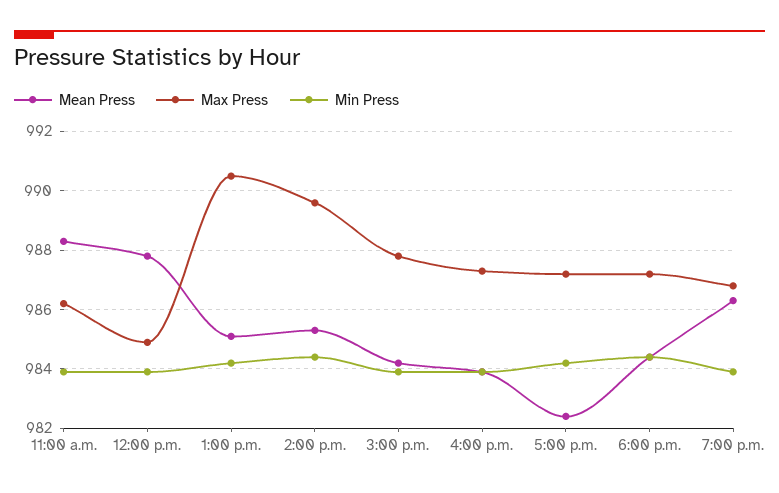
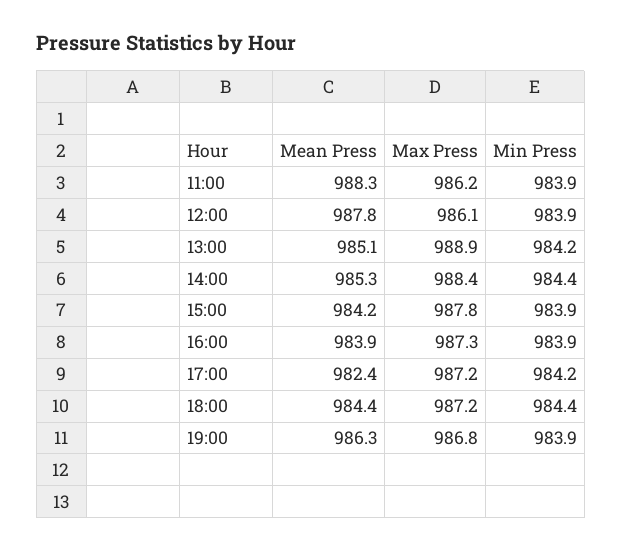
  {
    "Mean Press": {
      "11:00 a.m.": 988.3,
      "12:00 p.m.": 987.8,
      "1:00 p.m.": 985.1,
      "2:00 p.m.": 985.3,
      "3:00 p.m.": 984.2,
      "4:00 p.m.": 983.9,
      "5:00 p.m.": 982.4,
      "6:00 p.m.": 984.4,
      "7:00 p.m.": 986.3
    },
    "Max Press": {
      "11:00 a.m.": 986.2,
-     "12:00 p.m.": 985,
+     "12:00 p.m.": 986.1,
-     "1:00 p.m.": 990.5,
+     "1:00 p.m.": 988.9,
-     "2:00 p.m.": 989.5,
+     "2:00 p.m.": 988.4,
      "3:00 p.m.": 987.8,
      "4:00 p.m.": 987.3,
      "5:00 p.m.": 987.2,
      "6:00 p.m.": 987.2,
      "7:00 p.m.": 986.8
    },
    "Min Press": {
      "11:00 a.m.": 983.9,
      "12:00 p.m.": 983.9,
      "1:00 p.m.": 984.2,
      "2:00 p.m.": 984.4,
      "3:00 p.m.": 983.9,
      "4:00 p.m.": 983.9,
      "5:00 p.m.": 984.2,
      "6:00 p.m.": 984.4,
      "7:00 p.m.": 983.9
    }
  }

